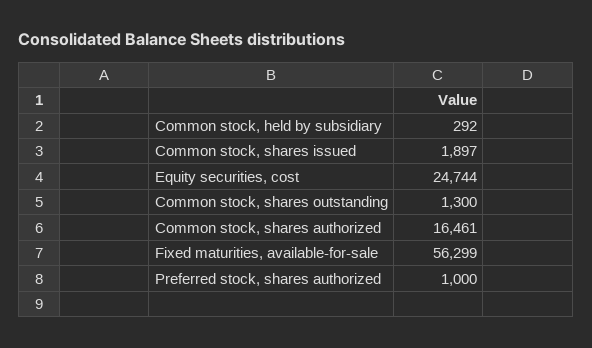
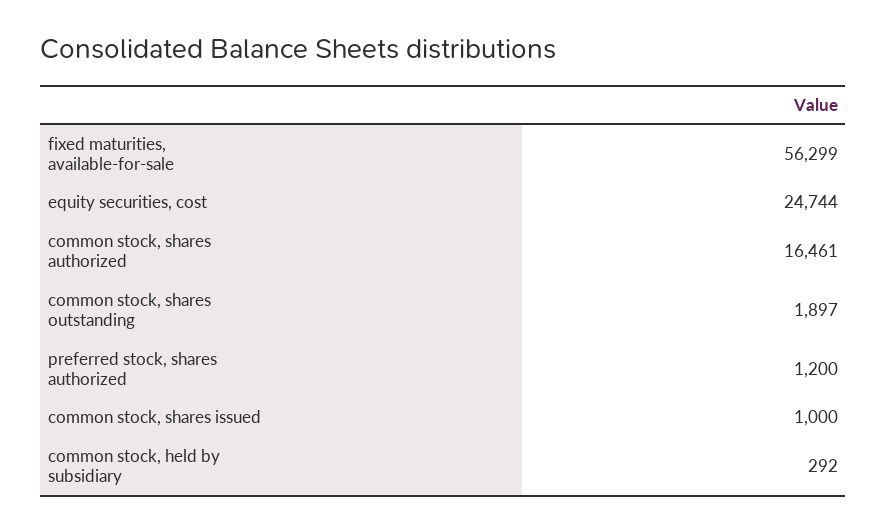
  {
    "Common stock, held by subsidiary": 292,
-   "Common stock, shares issued": 1897,
+   "Common stock, shares issued": 1000,
    "Equity securities, cost": 24744,
-   "Common stock, shares outstanding": 1300,
+   "Common stock, shares outstanding": 1897,
    "Common stock, shares authorized": 16461,
    "Fixed maturities, available-for-sale": 56299,
-   "Preferred stock, shares authorized": 1000
+   "Preferred stock, shares authorized": 1200
  }

